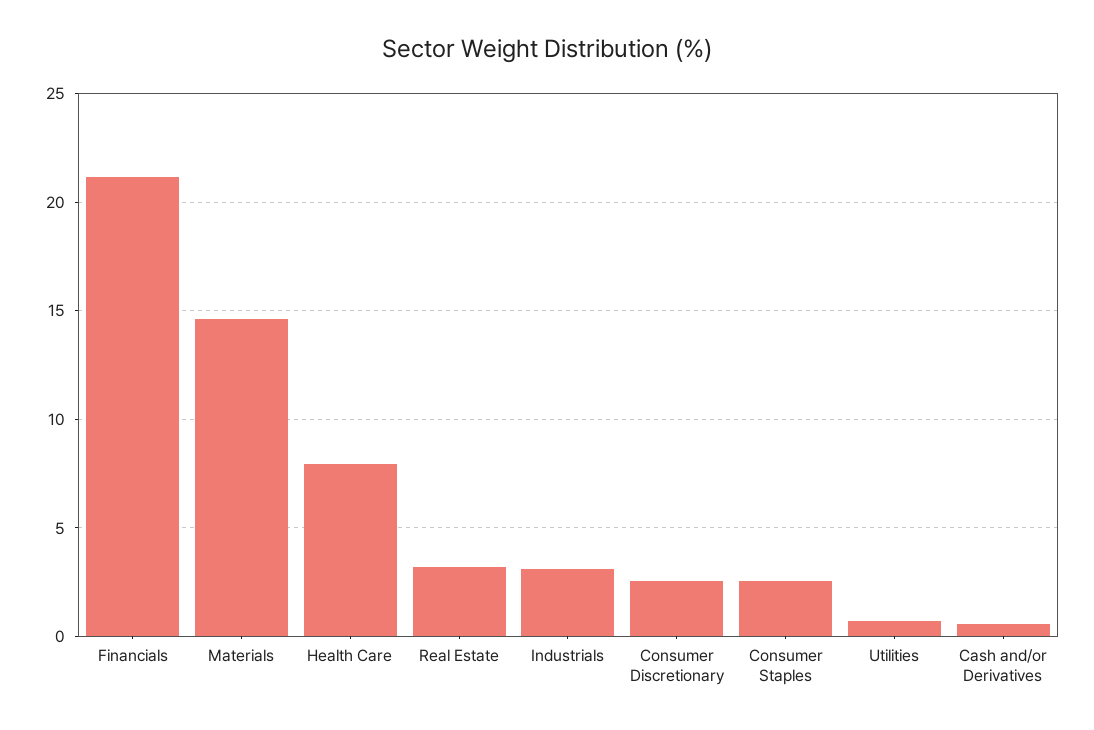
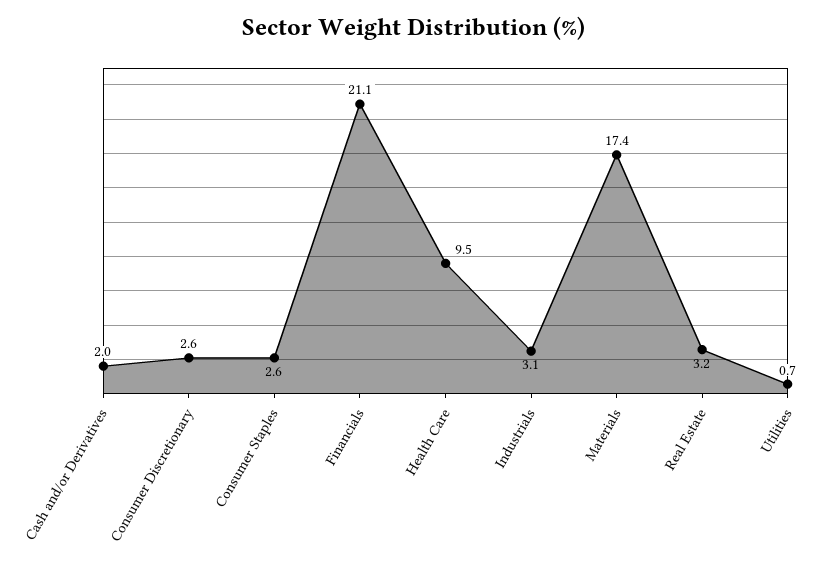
  {
    "Financials": 21.1,
-   "Materials": 14.5,
+   "Materials": 17.4,
-   "Health Care": 8,
+   "Health Care": 9.5,
    "Real Estate": 3.2,
    "Industrials": 3.1,
    "Consumer Discretionary": 2.6,
    "Consumer Staples": 2.6,
    "Utilities": 0.7,
-   "Cash and/or Derivatives": 0.5
+   "Cash and/or Derivatives": 2
  }

